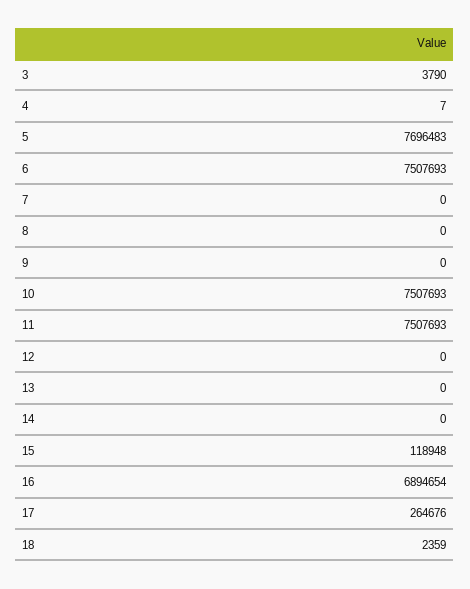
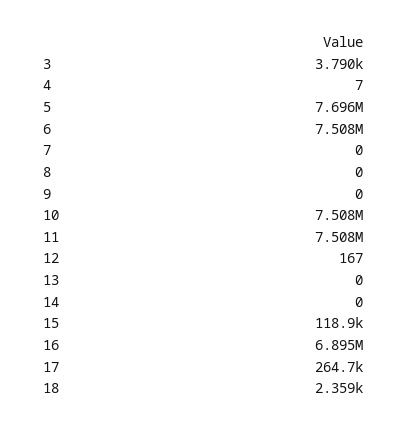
  {
    "3": 3790,
    "4": 7,
    "5": 7696483,
    "6": 7507693,
    "7": 0,
    "8": 0,
    "9": 0,
    "10": 7507693,
    "11": 7507693,
-   "12": 0,
+   "12": 167,
    "13": 0,
    "14": 0,
    "15": 118948,
    "16": 6894654,
    "17": 264676,
    "18": 2359
  }

